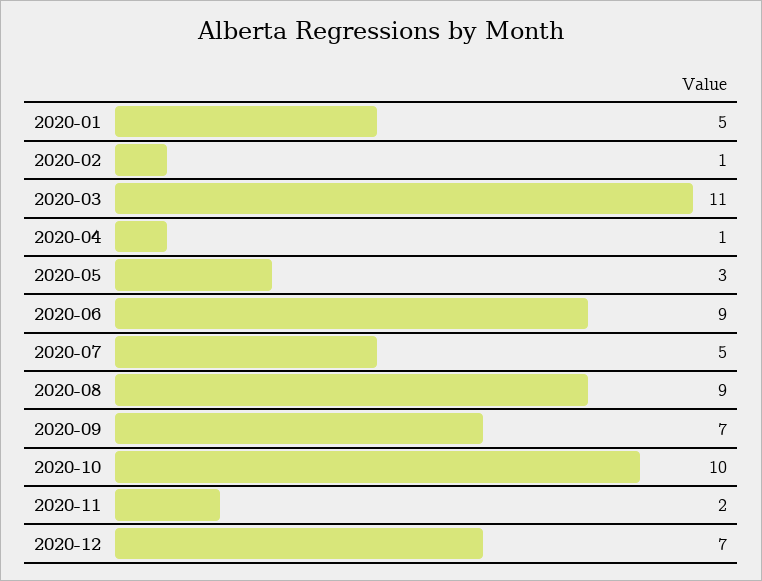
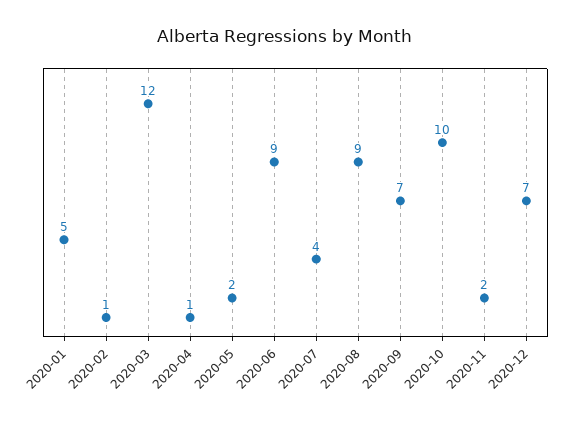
  {
    "2020-01": 5,
    "2020-02": 1,
-   "2020-03": 11,
+   "2020-03": 12,
    "2020-04": 1,
-   "2020-05": 3,
+   "2020-05": 2,
    "2020-06": 9,
-   "2020-07": 5,
+   "2020-07": 4,
    "2020-08": 9,
    "2020-09": 7,
    "2020-10": 10,
    "2020-11": 2,
    "2020-12": 7
  }

